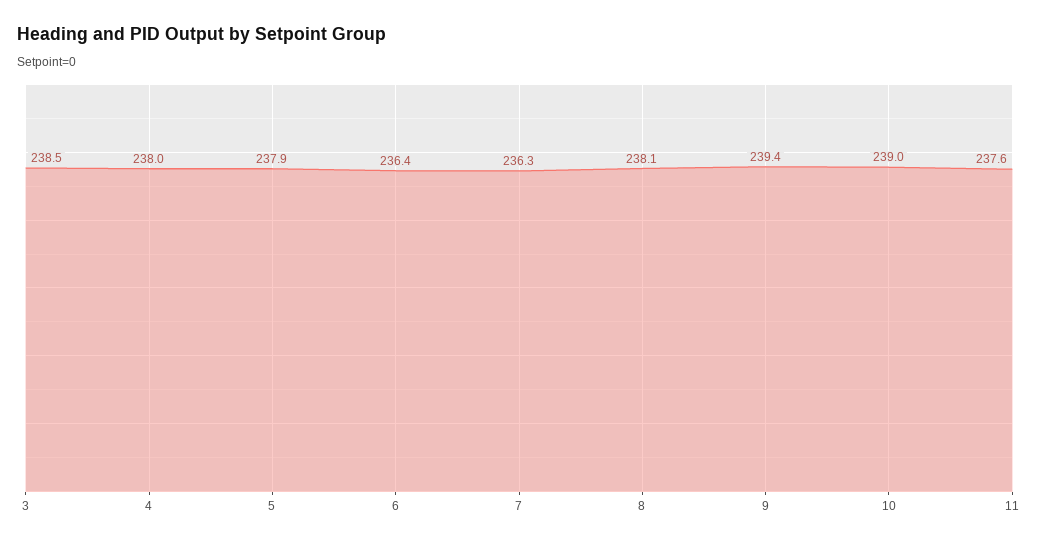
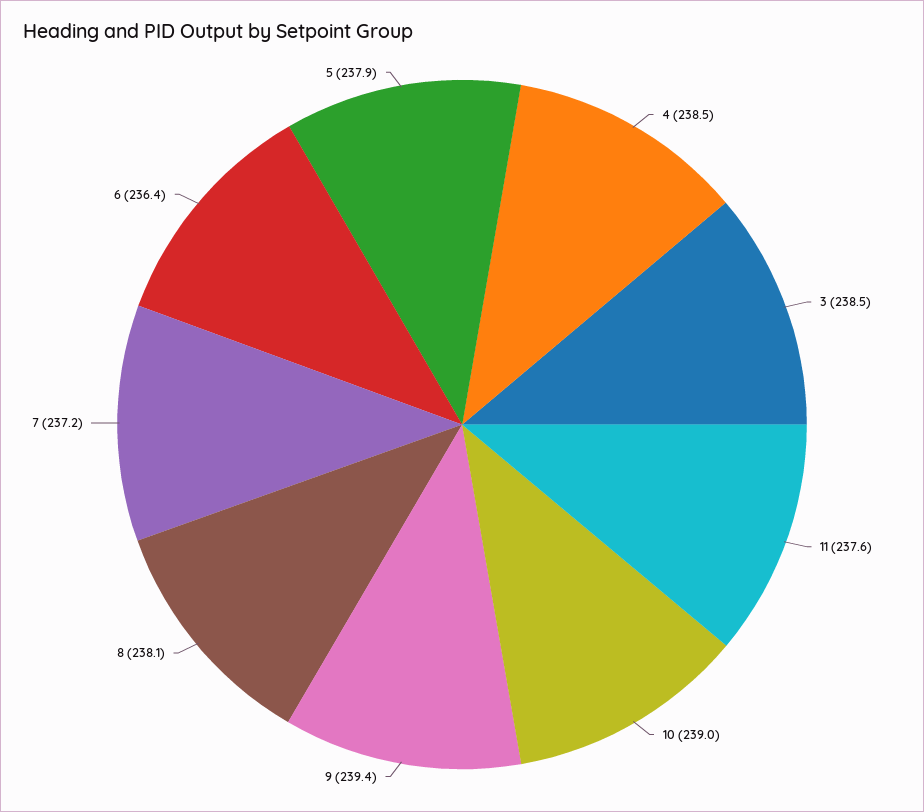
  {
    "3": 238.5,
-   "4": 238,
+   "4": 238.5,
    "5": 237.9,
    "6": 236.4,
-   "7": 236.3,
+   "7": 237.2,
    "8": 238.1,
    "9": 239.4,
    "10": 239,
    "11": 237.6
  }

